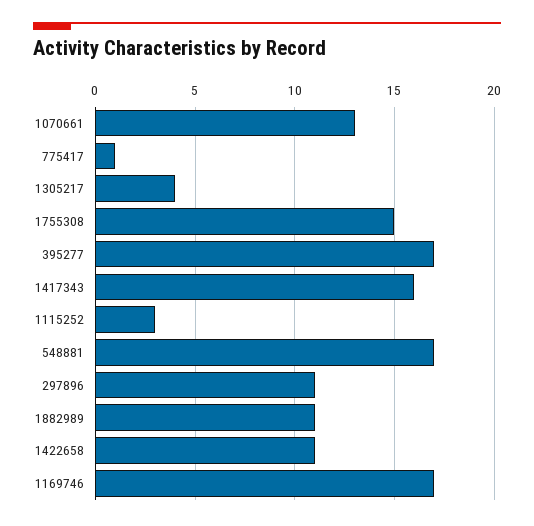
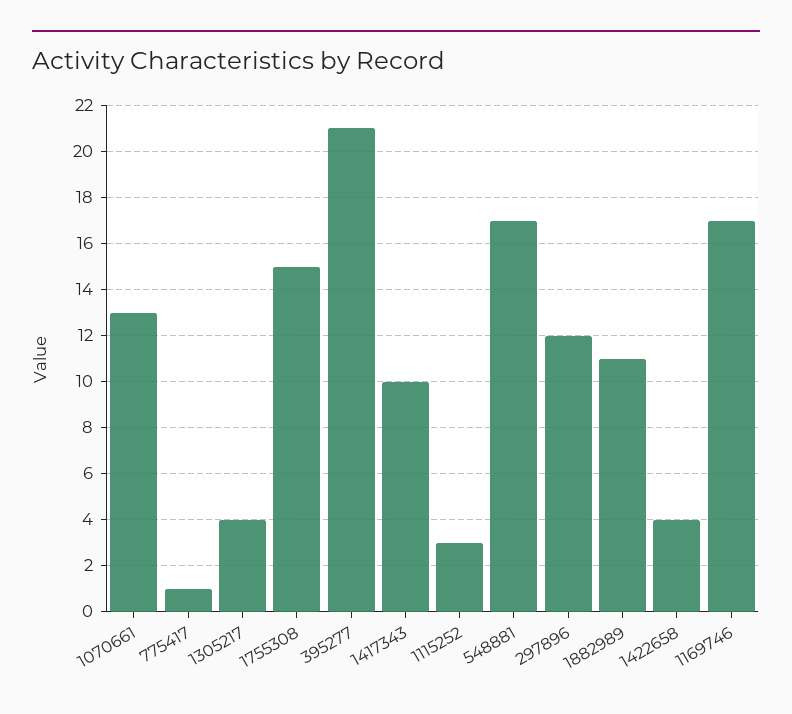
  {
    "1070661": 13,
    "775417": 1,
    "1305217": 4,
    "1755308": 15,
-   "395277": 17,
+   "395277": 21,
-   "1417343": 16,
+   "1417343": 10,
    "1115252": 3,
    "548881": 17,
-   "297896": 11,
+   "297896": 12,
    "1882989": 11,
-   "1422658": 11,
+   "1422658": 4,
    "1169746": 17
  }

